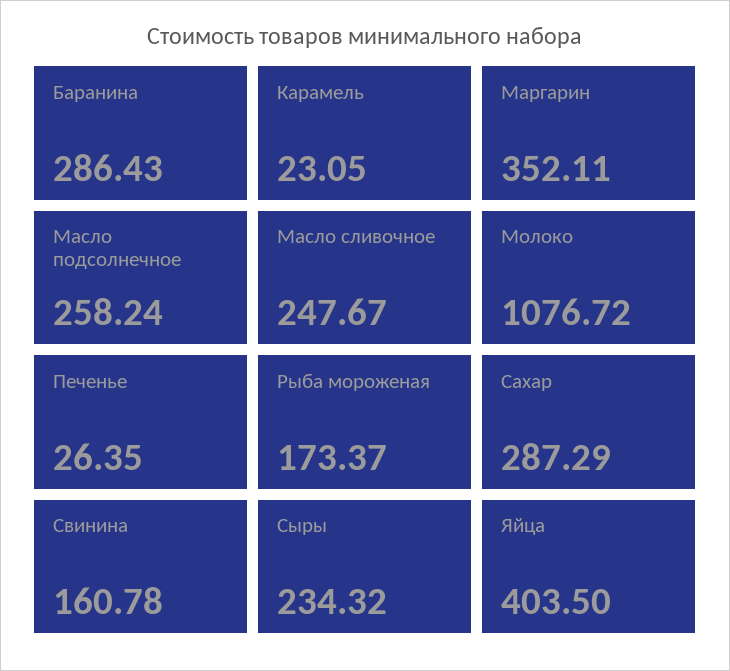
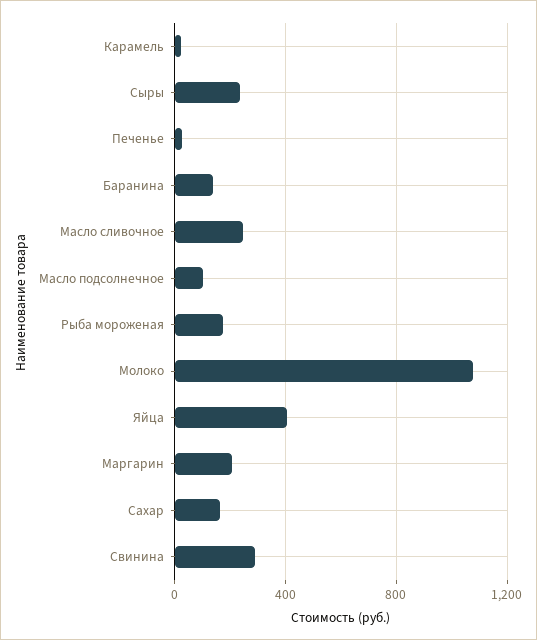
  {
-   "Баранина": 286.43,
+   "Баранина": 150,
    "Карамель": 23.05,
-   "Маргарин": 352.11,
+   "Маргарин": 200,
-   "Масло подсолнечное": 258.24,
+   "Масло подсолнечное": 100,
    "Масло сливочное": 247.67,
    "Молоко": 1076.72,
    "Печенье": 26.35,
    "Рыба мороженая": 173.37,
-   "Сахар": 287.29,
+   "Сахар": 150,
-   "Свинина": 160.78,
+   "Свинина": 300,
    "Сыры": 234.32,
    "Яйца": 403.5
  }

